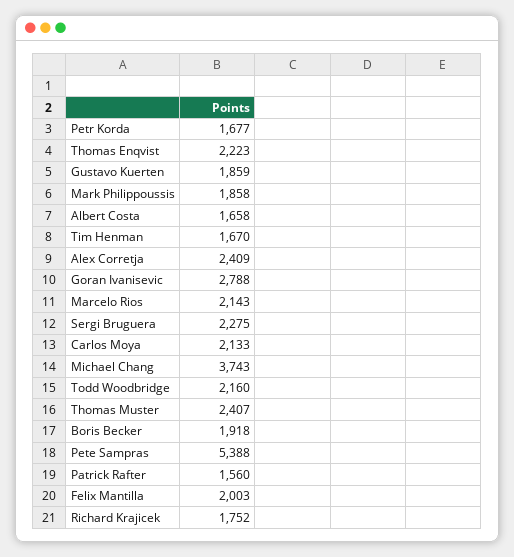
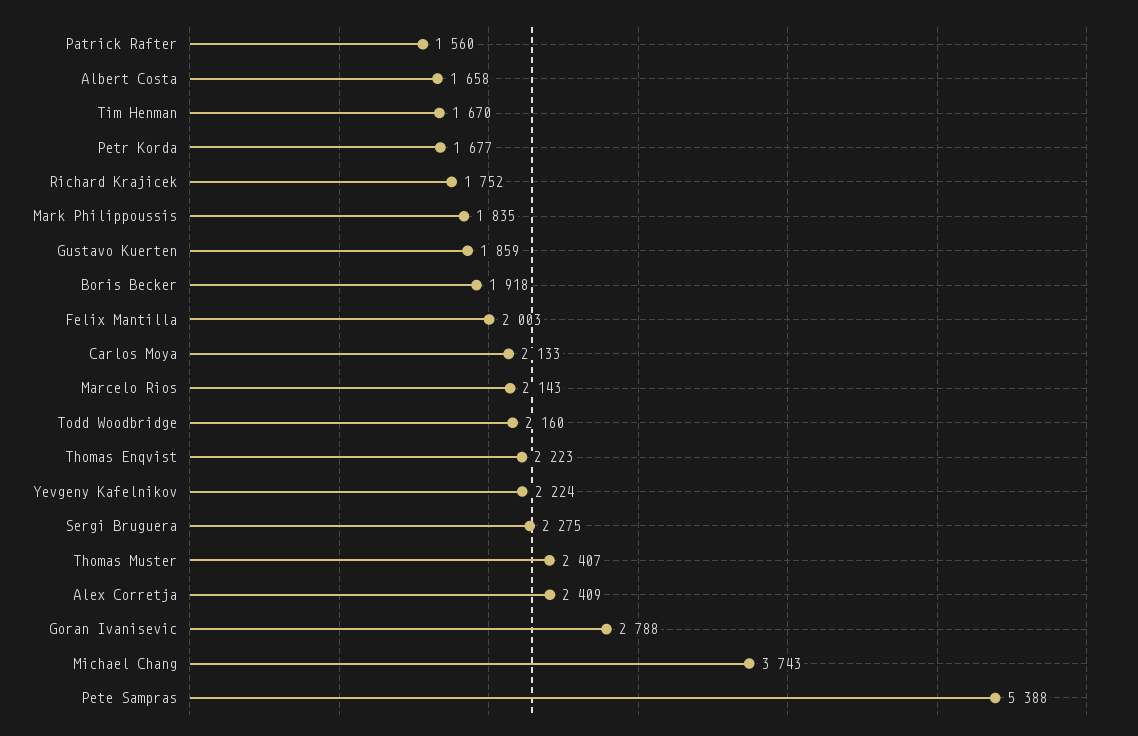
  {
    "Petr Korda": 1677,
    "Thomas Enqvist": 2223,
    "Gustavo Kuerten": 1859,
-   "Mark Philippoussis": 1858,
+   "Mark Philippoussis": 1835,
    "Albert Costa": 1658,
    "Tim Henman": 1670,
    "Alex Corretja": 2409,
    "Goran Ivanisevic": 2788,
    "Marcelo Rios": 2143,
    "Sergi Bruguera": 2275,
    "Carlos Moya": 2133,
    "Michael Chang": 3743,
    "Todd Woodbridge": 2160,
    "Thomas Muster": 2407,
    "Boris Becker": 1918,
    "Pete Sampras": 5388,
    "Patrick Rafter": 1560,
    "Felix Mantilla": 2003,
-   "Richard Krajicek": 1752
+   "Richard Krajicek": 1752,
+   "Yevgeny Kafelnikov": 2224
  }

